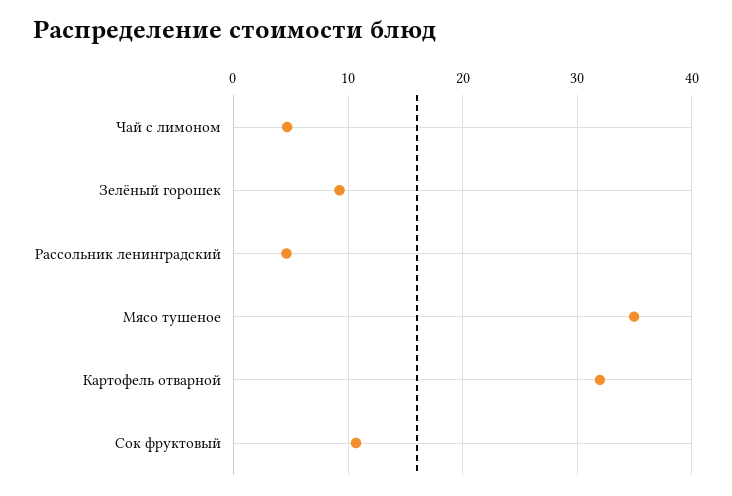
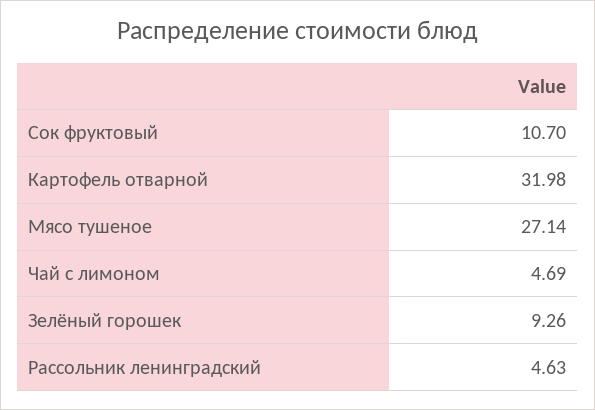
  {
    "Чай с лимоном": 4.69,
    "Зелёный горошек": 9.26,
    "Рассольник ленинградский": 4.63,
-   "Мясо тушеное": 35,
+   "Мясо тушеное": 27.14,
    "Картофель отварной": 31.98,
    "Сок фруктовый": 10.7
  }

